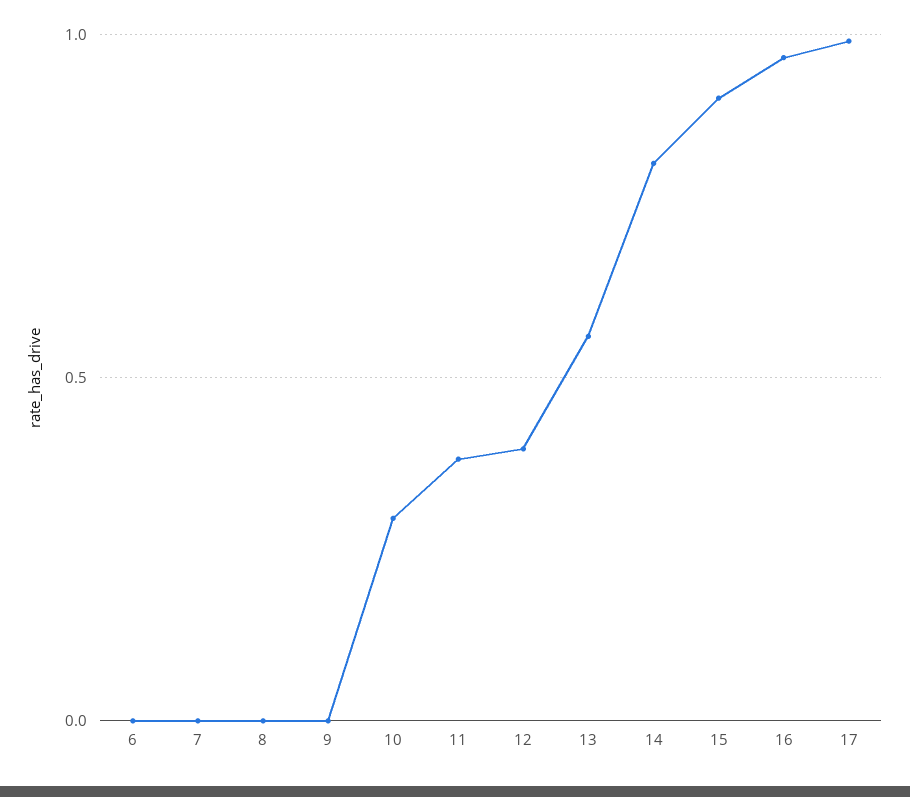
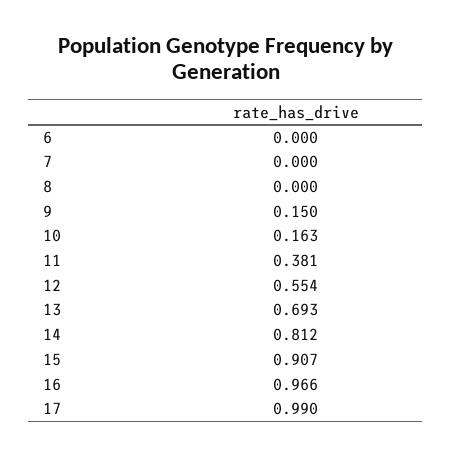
  {
    "6": 0,
    "7": 0,
    "8": 0,
-   "9": 0,
+   "9": 0.15,
-   "10": 0.3,
+   "10": 0.163,
    "11": 0.381,
-   "12": 0.4,
+   "12": 0.554,
-   "13": 0.55,
+   "13": 0.693,
    "14": 0.812,
    "15": 0.907,
    "16": 0.966,
    "17": 0.99
  }

